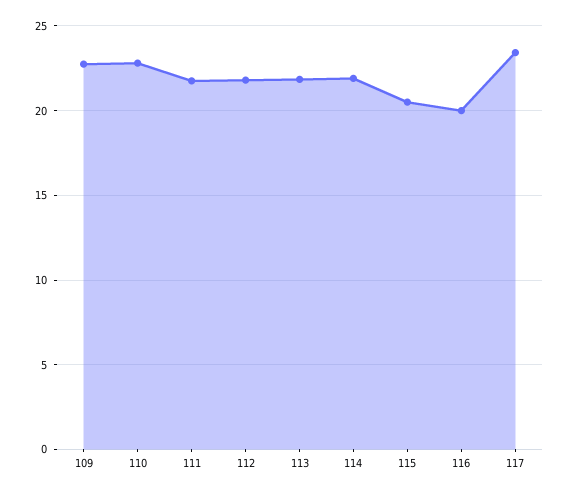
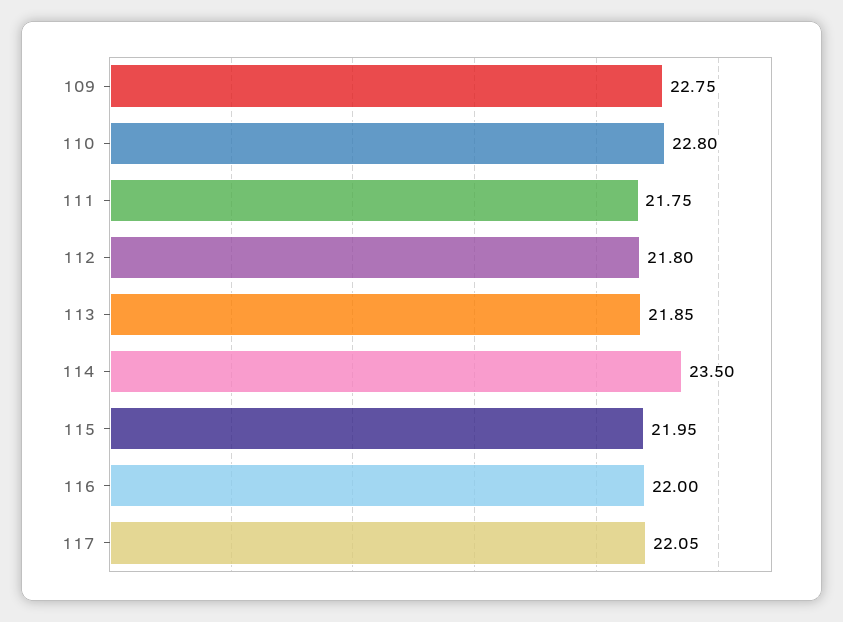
  {
    "109": 22.75,
    "110": 22.8,
    "111": 21.75,
    "112": 21.8,
    "113": 21.85,
-   "114": 22,
+   "114": 23.5,
-   "115": 20.5,
+   "115": 21.95,
-   "116": 20,
+   "116": 22,
-   "117": 23.5
+   "117": 22.05
  }

